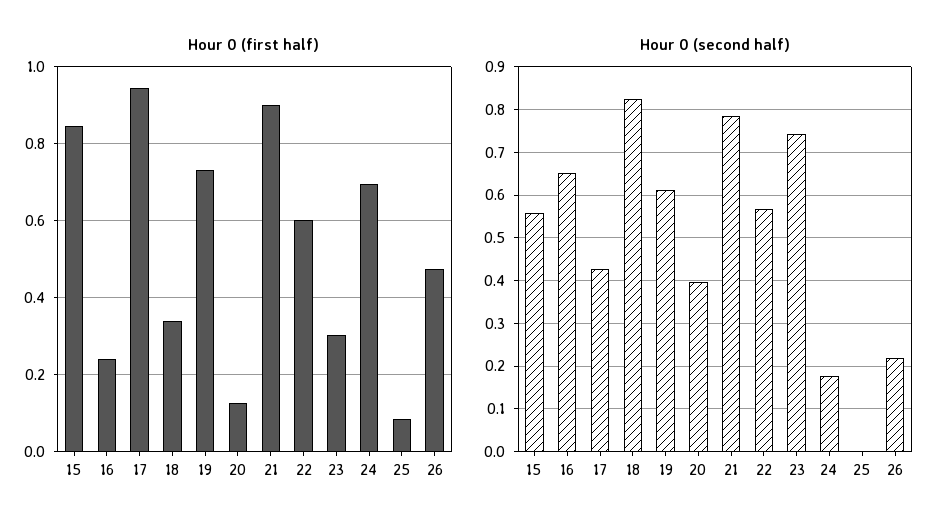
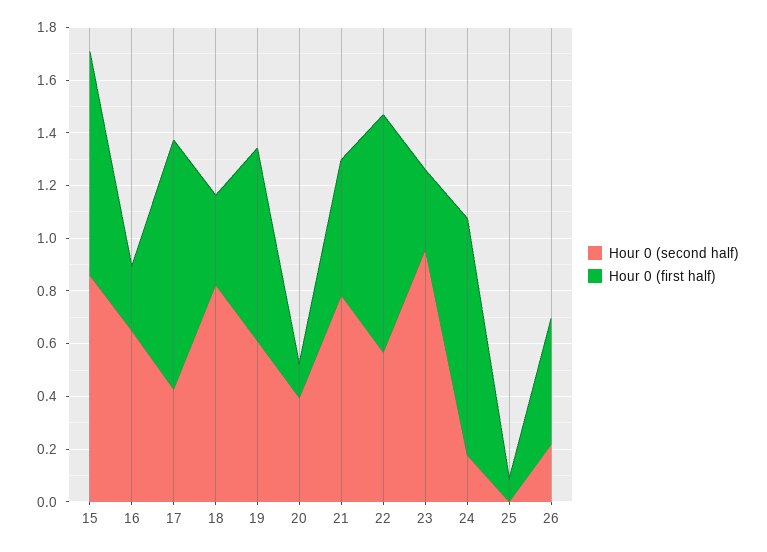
  {
    "Hour 0 (first half)": {
      "15": 0.84,
      "16": 0.24,
      "17": 0.94,
      "18": 0.34,
      "19": 0.74,
      "20": 0.12,
-     "21": 0.9,
+     "21": 0.5,
-     "22": 0.6,
+     "22": 0.9,
      "23": 0.3,
-     "24": 0.7,
+     "24": 0.9,
      "25": 0.08,
      "26": 0.48
    },
    "Hour 0 (second half)": {
-     "15": 0.56,
+     "15": 0.85,
      "16": 0.66,
      "17": 0.42,
      "18": 0.82,
      "19": 0.62,
      "20": 0.4,
      "21": 0.78,
      "22": 0.56,
-     "23": 0.74,
+     "23": 0.95,
      "24": 0.18,
      "25": 0,
      "26": 0.22
    }
  }

